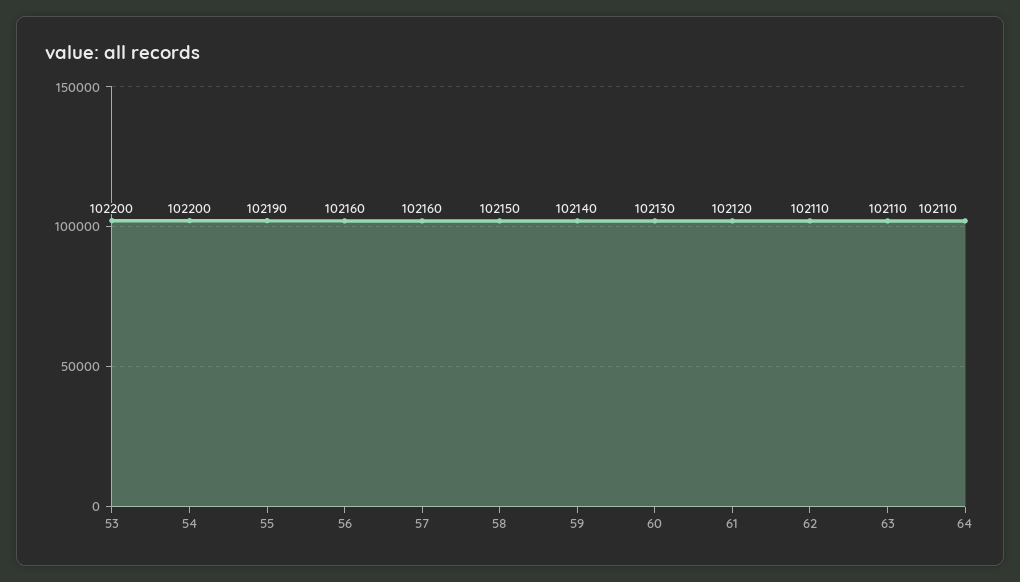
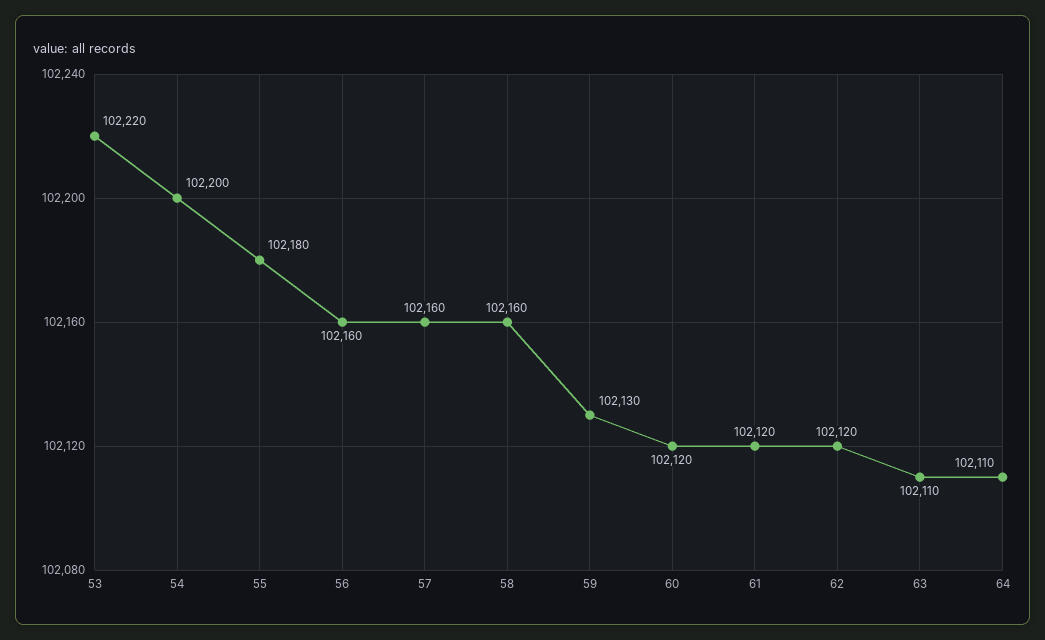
  {
-   "53": 102200,
+   "53": 102220,
    "54": 102200,
-   "55": 102190,
+   "55": 102180,
    "56": 102160,
    "57": 102160,
-   "58": 102150,
+   "58": 102160,
-   "59": 102140,
+   "59": 102130,
-   "60": 102130,
+   "60": 102120,
    "61": 102120,
-   "62": 102110,
+   "62": 102120,
    "63": 102110,
    "64": 102110
  }

